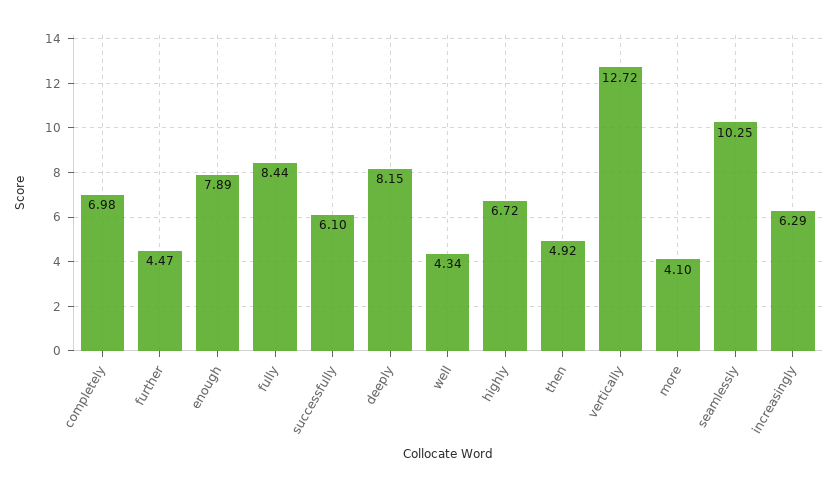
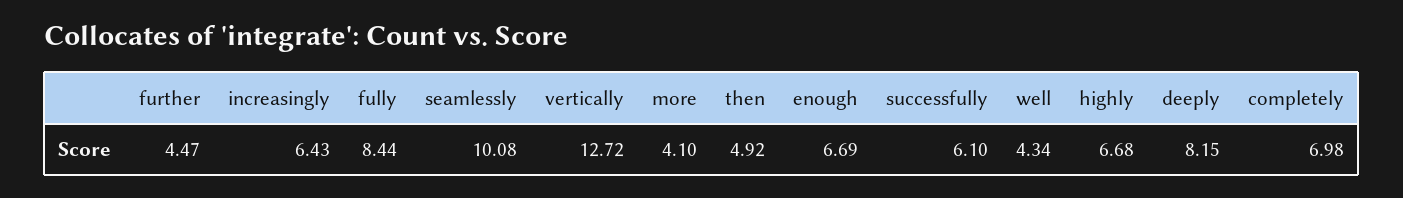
  {
    "completely": 6.98,
    "further": 4.47,
-   "enough": 7.89,
+   "enough": 6.69,
    "fully": 8.44,
    "successfully": 6.1,
    "deeply": 8.15,
    "well": 4.34,
-   "highly": 6.72,
+   "highly": 6.68,
    "then": 4.92,
    "vertically": 12.72,
    "more": 4.1,
-   "seamlessly": 10.25,
+   "seamlessly": 10.08,
-   "increasingly": 6.29
+   "increasingly": 6.43
  }

